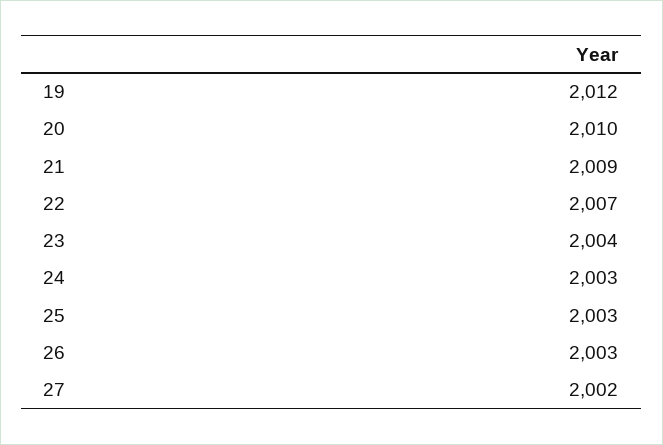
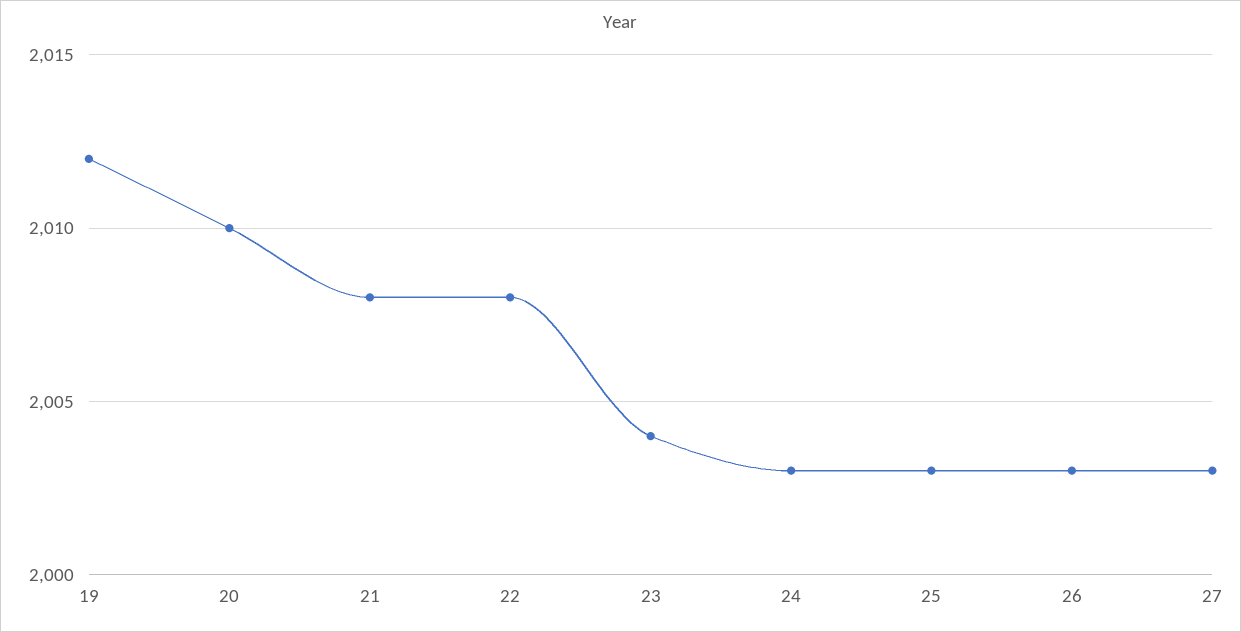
  {
    "19": 2012,
    "20": 2010,
-   "21": 2009,
+   "21": 2008,
-   "22": 2007,
+   "22": 2008,
    "23": 2004,
    "24": 2003,
    "25": 2003,
    "26": 2003,
-   "27": 2002
+   "27": 2003
  }

